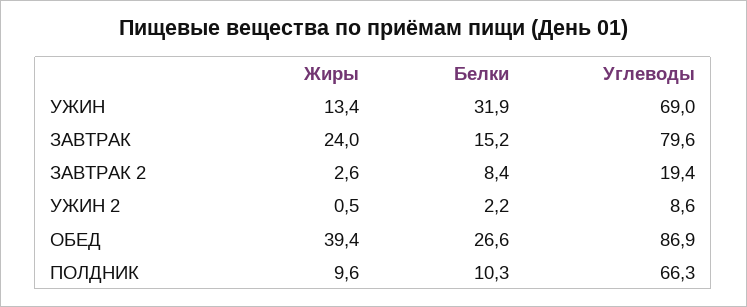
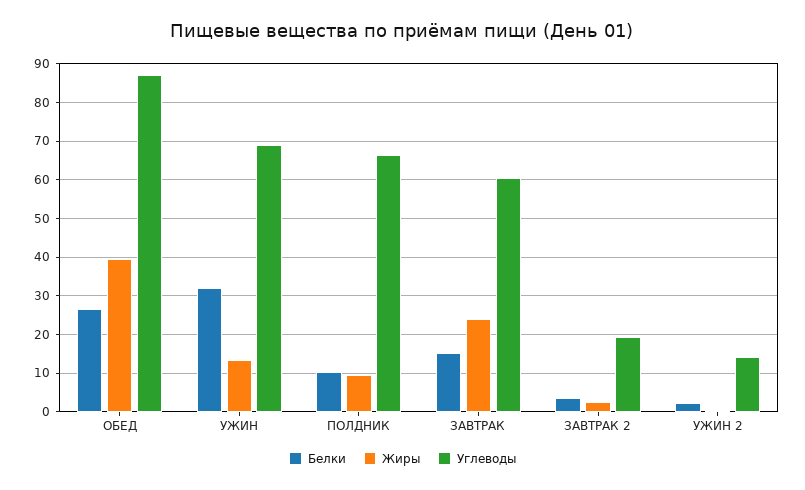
  {
    "Жиры": {
      "УЖИН": 13.4,
      "ЗАВТРАК": 24,
      "ЗАВТРАК 2": 2.6,
      "УЖИН 2": 0.5,
      "ОБЕД": 39.4,
      "ПОЛДНИК": 9.6
    },
    "Белки": {
      "УЖИН": 31.9,
      "ЗАВТРАК": 15.2,
-     "ЗАВТРАК 2": 8.4,
+     "ЗАВТРАК 2": 4,
      "УЖИН 2": 2.2,
      "ОБЕД": 26.6,
      "ПОЛДНИК": 10.3
    },
    "Углеводы": {
      "УЖИН": 69,
-     "ЗАВТРАК": 79.6,
+     "ЗАВТРАК": 60,
      "ЗАВТРАК 2": 19.4,
-     "УЖИН 2": 8.6,
+     "УЖИН 2": 14,
      "ОБЕД": 86.9,
      "ПОЛДНИК": 66.3
    }
  }

